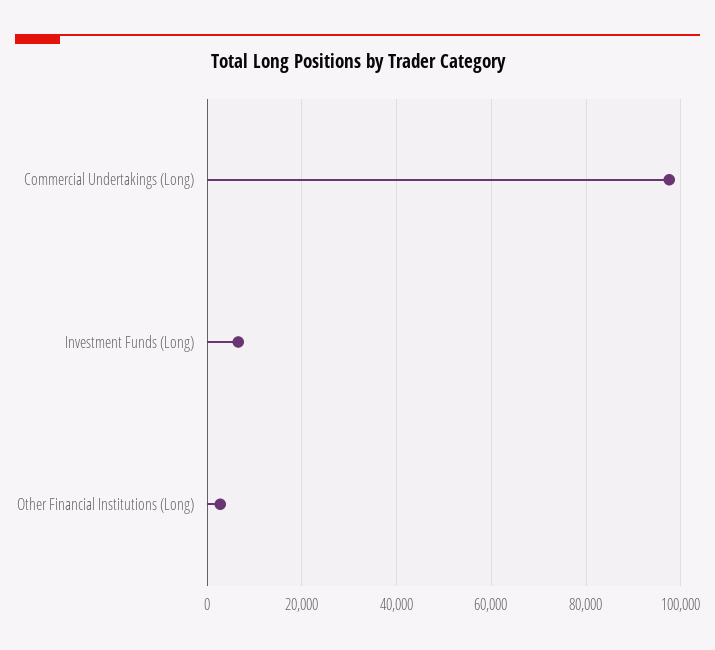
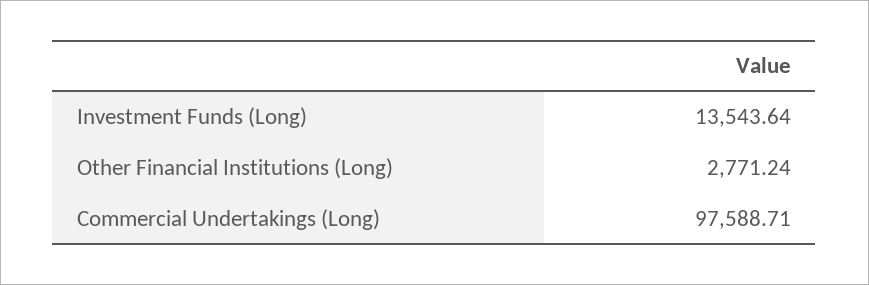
  {
    "Commercial Undertakings (Long)": 97588.71,
-   "Investment Funds (Long)": 6000,
+   "Investment Funds (Long)": 13543.64,
    "Other Financial Institutions (Long)": 2771.24
  }

